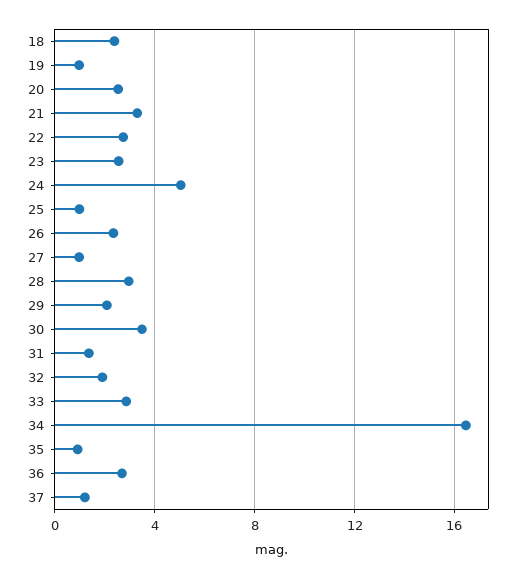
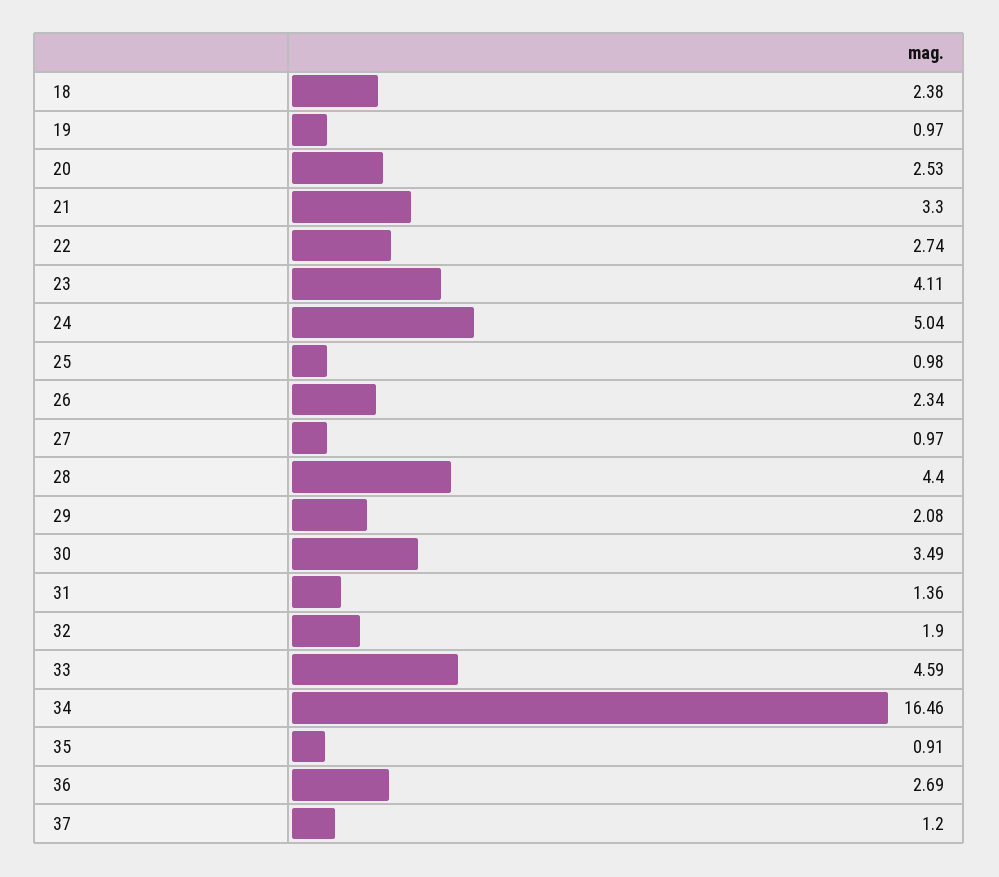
  {
    "18": 2.38,
    "19": 0.97,
    "20": 2.53,
    "21": 3.3,
    "22": 2.74,
-   "23": 2.5,
+   "23": 4.11,
    "24": 5.04,
    "25": 0.98,
    "26": 2.34,
    "27": 0.97,
-   "28": 3,
+   "28": 4.4,
    "29": 2.08,
    "30": 3.49,
    "31": 1.36,
    "32": 1.9,
-   "33": 3,
+   "33": 4.59,
    "34": 16.46,
    "35": 0.91,
    "36": 2.69,
    "37": 1.2
  }

